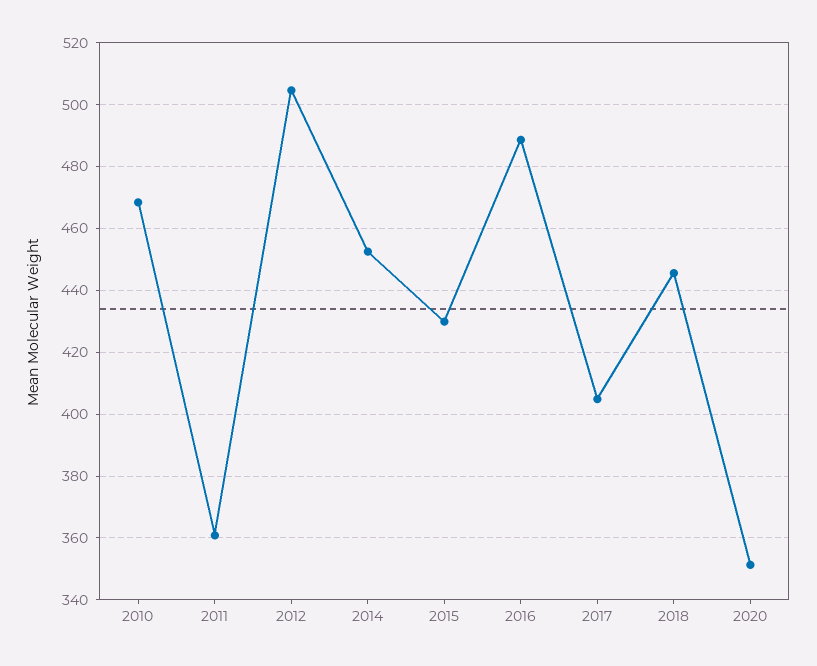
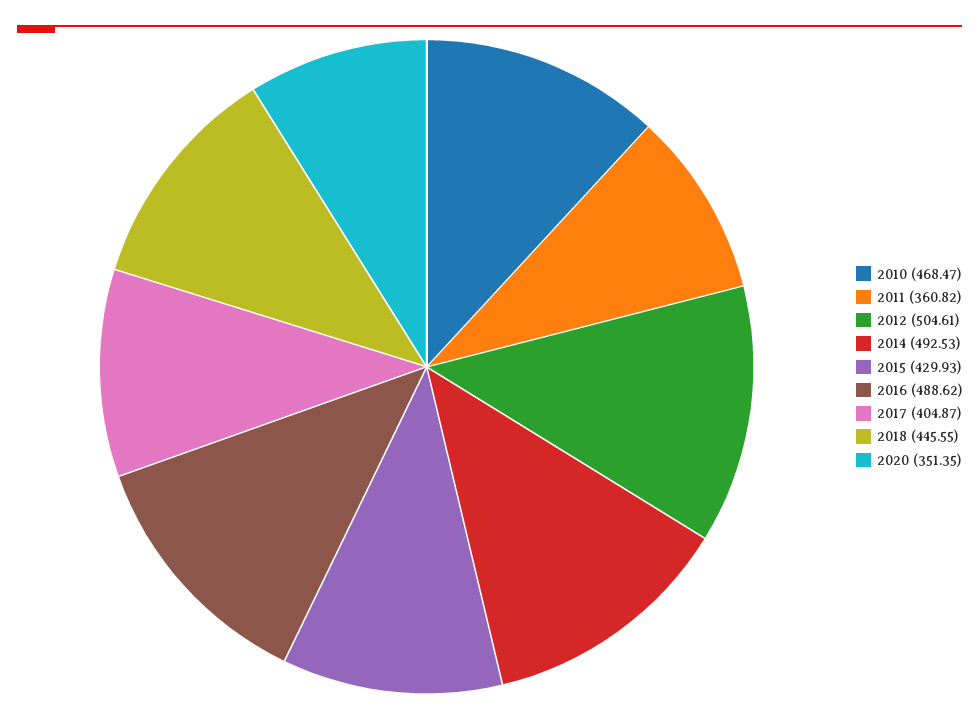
  {
    "2010": 468.47,
    "2011": 360.82,
    "2012": 504.61,
-   "2014": 452,
+   "2014": 492.53,
    "2015": 429.93,
    "2016": 488.62,
    "2017": 404.87,
    "2018": 445.55,
    "2020": 351.35
  }

